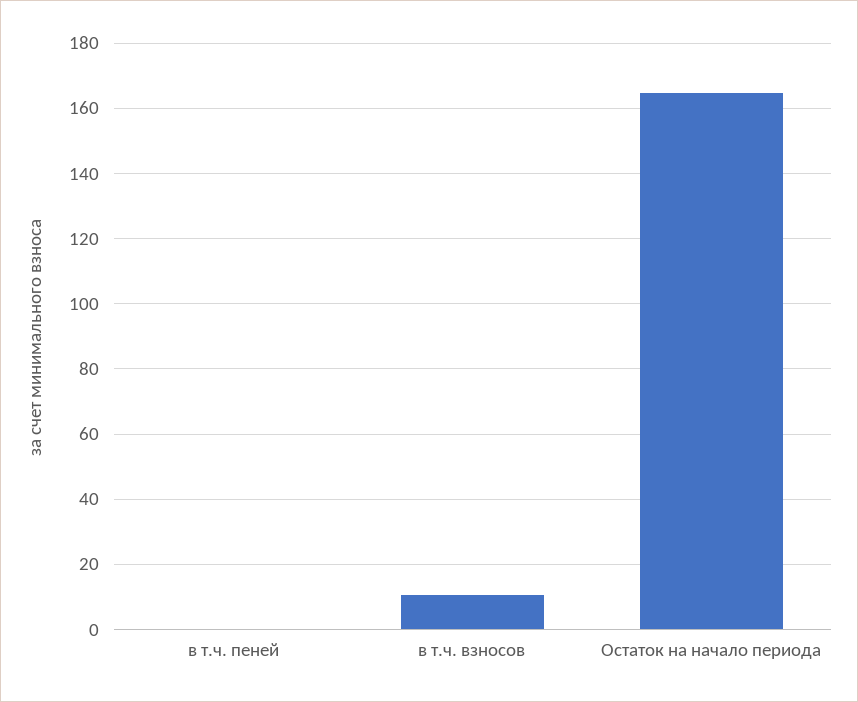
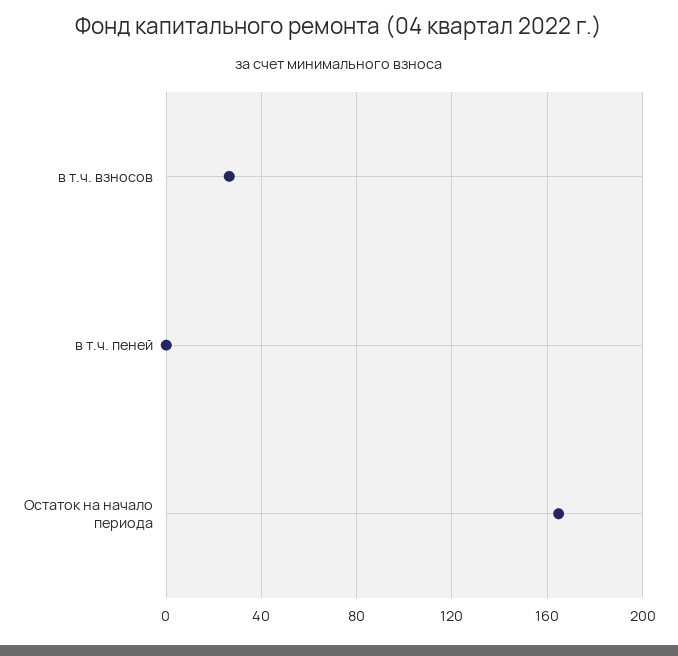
  {
    "в т.ч. пеней": 0,
-   "в т.ч. взносов": 10,
+   "в т.ч. взносов": 25,
    "Остаток на начало периода": 164
  }

